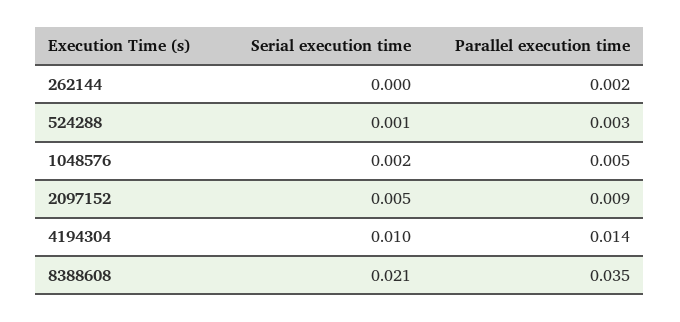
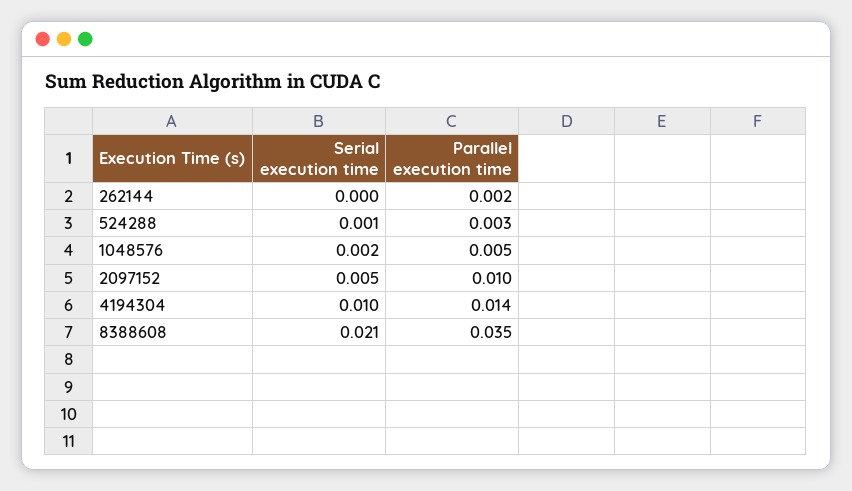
  {
    "Serial execution time": {
      "262144": 0,
      "524288": 0.001,
      "1048576": 0.002,
      "2097152": 0.005,
      "4194304": 0.01,
      "8388608": 0.021
    },
    "Parallel execution time": {
      "262144": 0.002,
      "524288": 0.003,
      "1048576": 0.005,
-     "2097152": 0.009,
+     "2097152": 0.01,
      "4194304": 0.014,
      "8388608": 0.035
    }
  }

